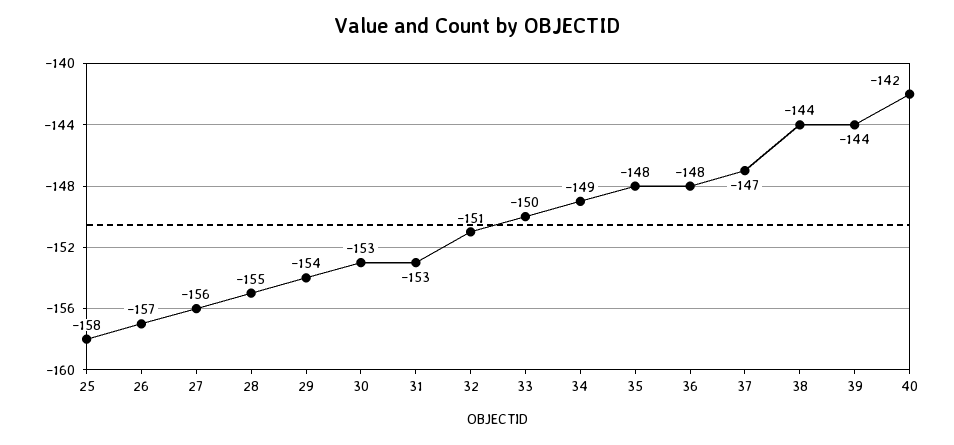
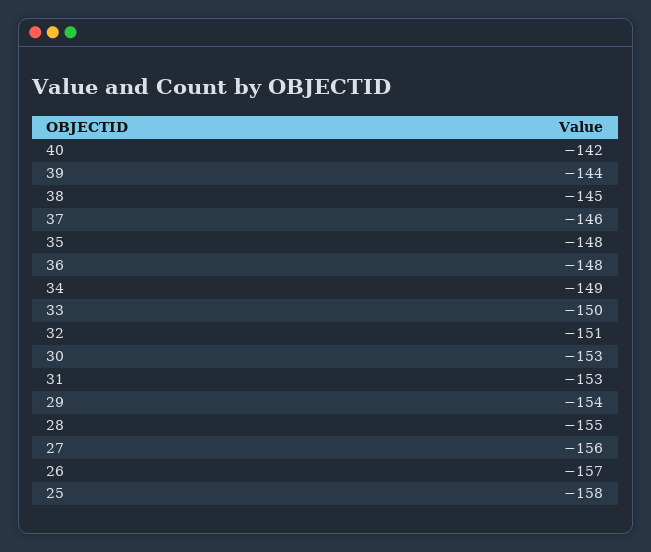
  {
    "25": -158,
    "26": -157,
    "27": -156,
    "28": -155,
    "29": -154,
    "30": -153,
    "31": -153,
    "32": -151,
    "33": -150,
    "34": -149,
    "35": -148,
    "36": -148,
-   "37": -147,
+   "37": -146,
-   "38": -144,
+   "38": -145,
    "39": -144,
    "40": -142
  }

